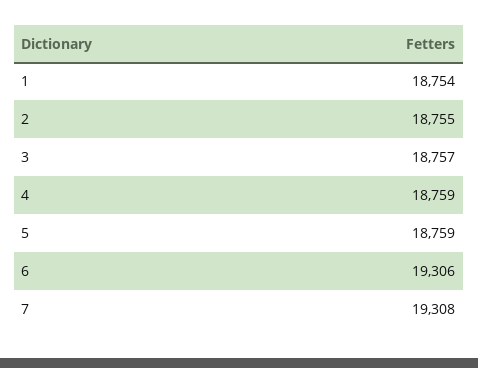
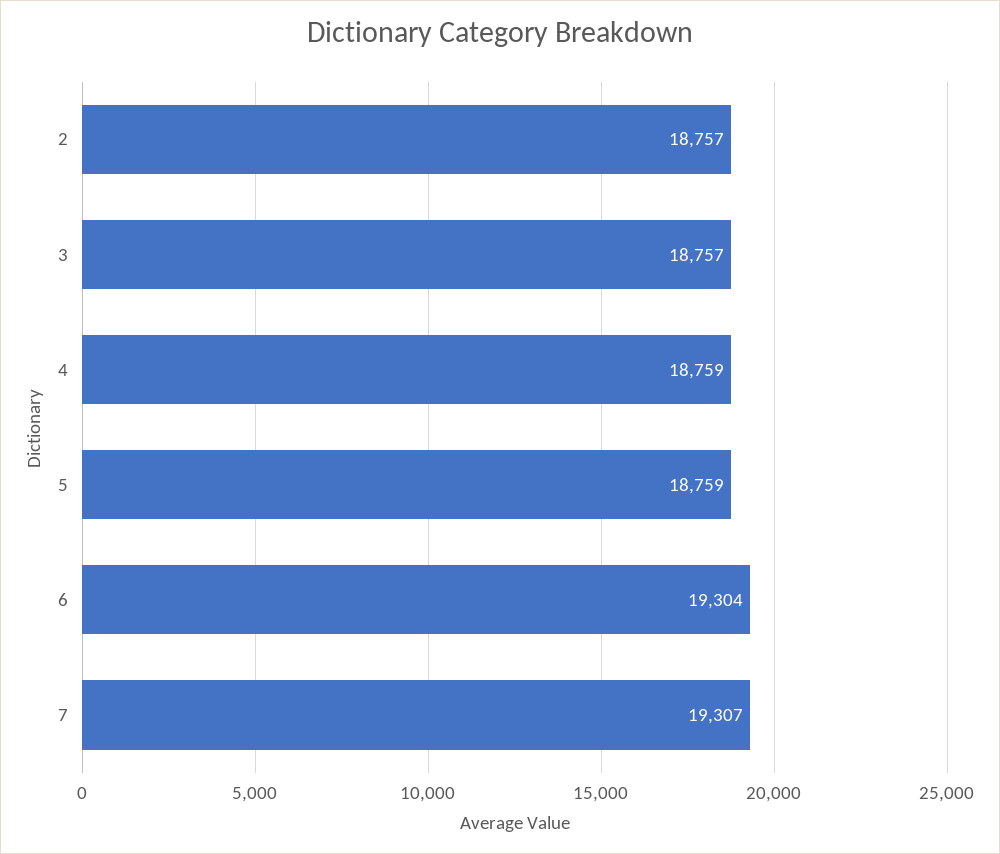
  {
-   "1": 18754,
-   "2": 18755,
+   "2": 18757,
    "3": 18757,
    "4": 18759,
    "5": 18759,
-   "6": 19306,
+   "6": 19304,
-   "7": 19308
+   "7": 19307
  }

